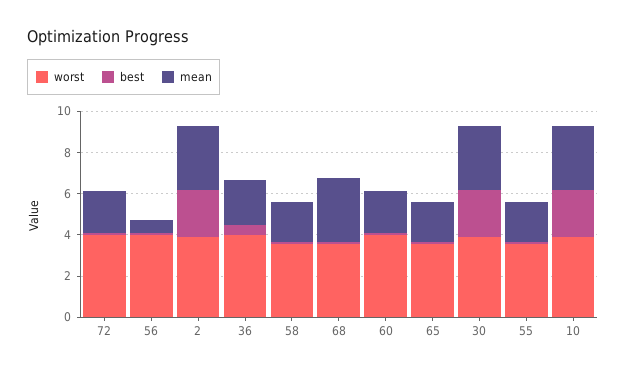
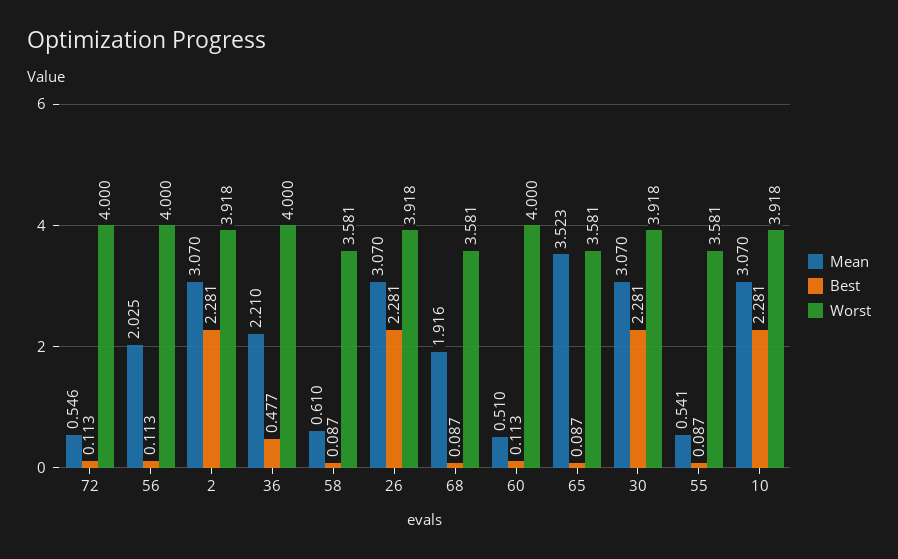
  {
    "worst": {
      "72": 4,
      "56": 4,
      "2": 3.918,
      "36": 4,
      "58": 3.581,
      "68": 3.581,
      "60": 4,
      "65": 3.581,
      "30": 3.918,
      "55": 3.581,
-     "10": 3.918
+     "10": 3.918,
+     "26": 3.918
    },
    "best": {
      "72": 0.113,
      "56": 0.113,
      "2": 2.281,
      "36": 0.477,
      "58": 0.087,
      "68": 0.087,
      "60": 0.113,
      "65": 0.087,
      "30": 2.281,
      "55": 0.087,
-     "10": 2.281
+     "10": 2.281,
+     "26": 2.281
    },
    "mean": {
-     "72": 2,
+     "72": 0.546,
-     "56": 0.5,
+     "56": 2.025,
      "2": 3.07,
      "36": 2.21,
-     "58": 2,
+     "58": 0.61,
-     "68": 3,
+     "68": 1.916,
-     "60": 2,
+     "60": 0.51,
-     "65": 2,
+     "65": 3.523,
      "30": 3.07,
-     "55": 2,
+     "55": 0.541,
-     "10": 3.07
+     "10": 3.07,
+     "26": 3.07
    }
  }

